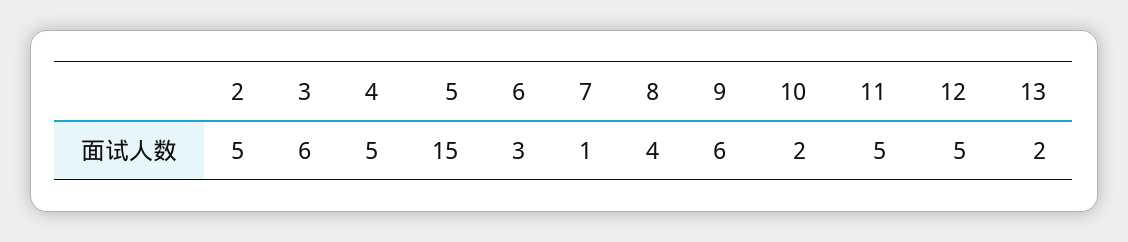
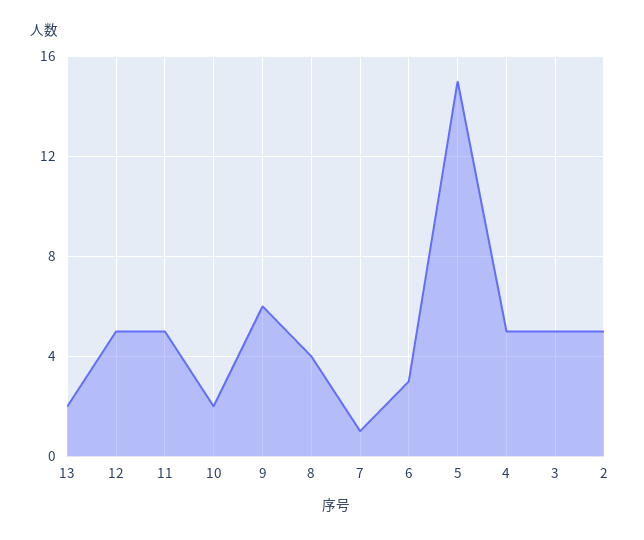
  {
    "2": 5,
-   "3": 6,
+   "3": 5,
    "4": 5,
    "5": 15,
    "6": 3,
    "7": 1,
    "8": 4,
    "9": 6,
    "10": 2,
    "11": 5,
    "12": 5,
    "13": 2
  }

